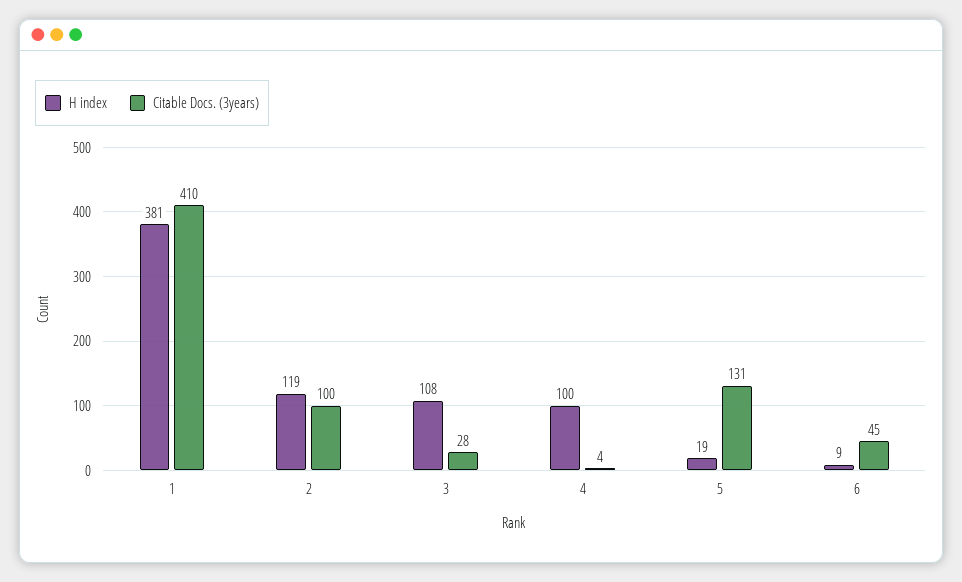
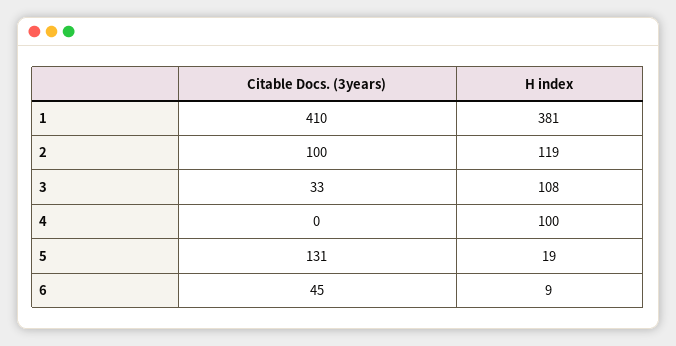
  {
    "H index": {
      "1": 381,
      "2": 119,
      "3": 108,
      "4": 100,
      "5": 19,
      "6": 9
    },
    "Citable Docs. (3years)": {
      "1": 410,
      "2": 100,
-     "3": 28,
+     "3": 33,
-     "4": 4,
+     "4": 0,
      "5": 131,
      "6": 45
    }
  }

